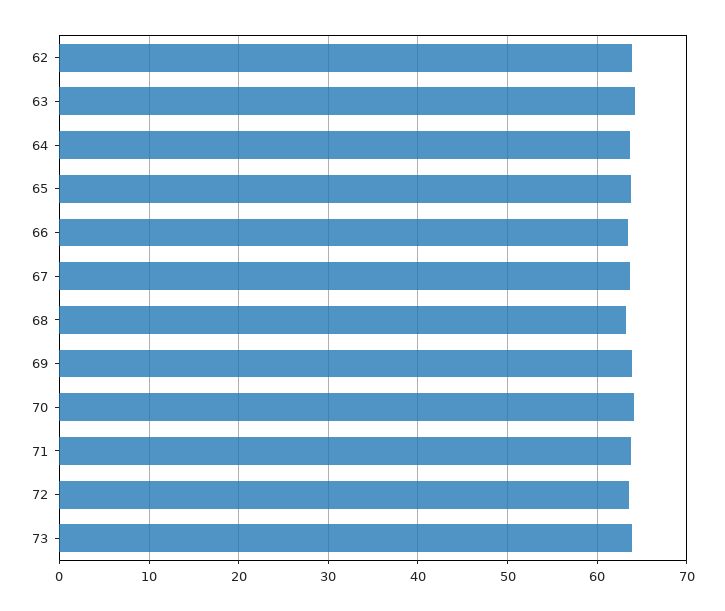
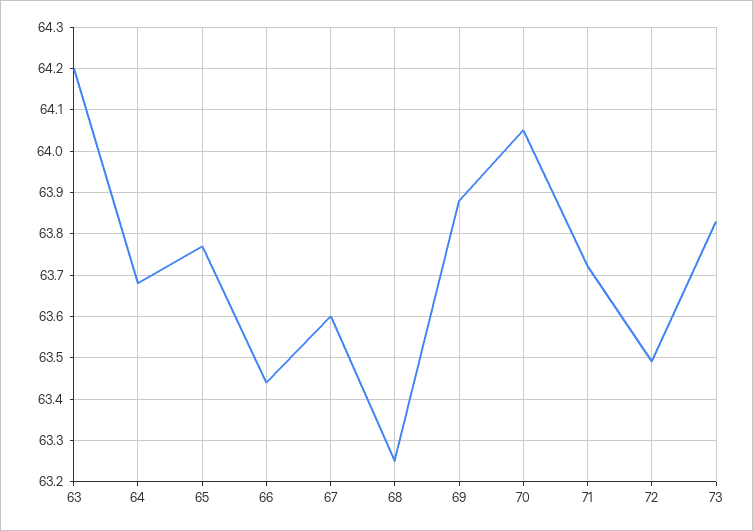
  {
-   "62": 64,
    "63": 64.2,
    "64": 63.7,
    "65": 63.75,
    "66": 63.45,
    "67": 63.6,
    "68": 63.25,
    "69": 63.9,
    "70": 64.05,
    "71": 63.7,
    "72": 63.5,
    "73": 63.85
  }

